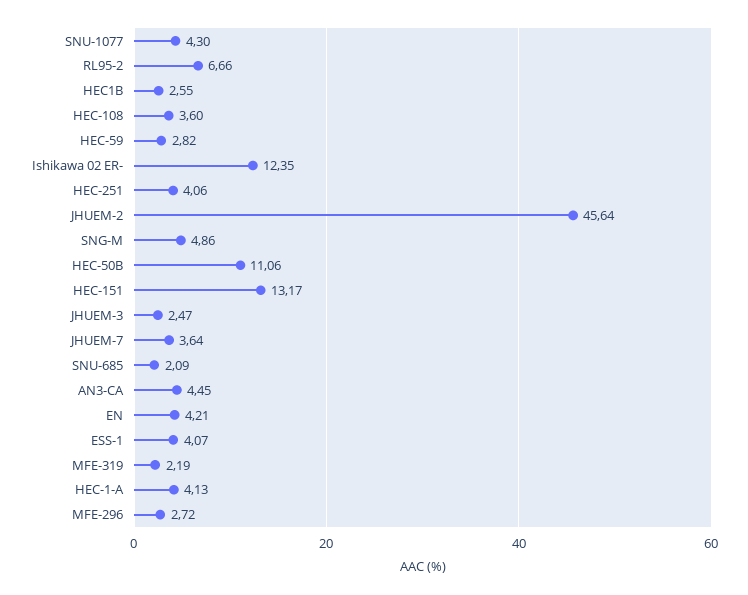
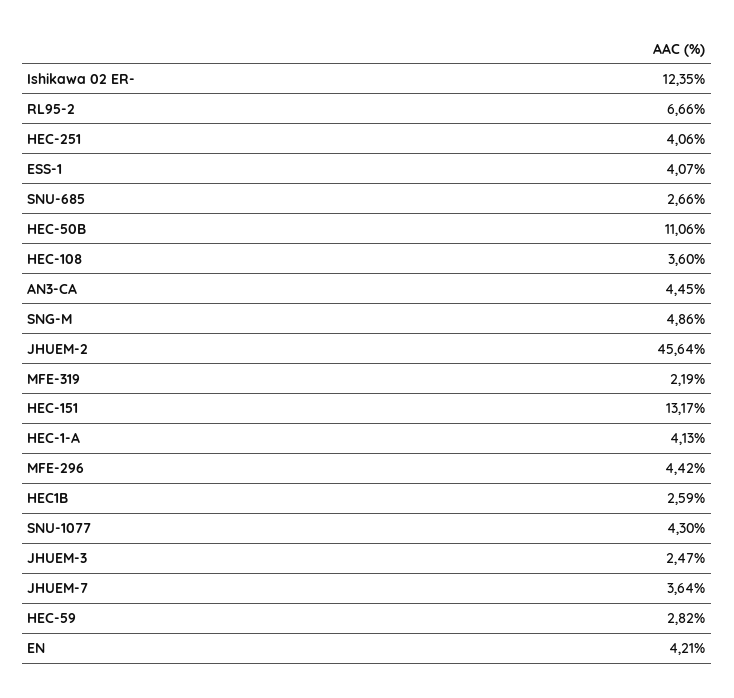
  {
    "SNU-1077": 4.3,
    "RL95-2": 6.66,
-   "HEC1B": 2.55,
+   "HEC1B": 2.59,
    "HEC-108": 3.6,
    "HEC-59": 2.82,
    "Ishikawa 02 ER-": 12.35,
    "HEC-251": 4.06,
    "JHUEM-2": 45.64,
    "SNG-M": 4.86,
    "HEC-50B": 11.06,
    "HEC-151": 13.17,
    "JHUEM-3": 2.47,
    "JHUEM-7": 3.64,
-   "SNU-685": 2.09,
+   "SNU-685": 2.66,
    "AN3-CA": 4.45,
    "EN": 4.21,
    "ESS-1": 4.07,
    "MFE-319": 2.19,
    "HEC-1-A": 4.13,
-   "MFE-296": 2.72
+   "MFE-296": 4.42
  }

